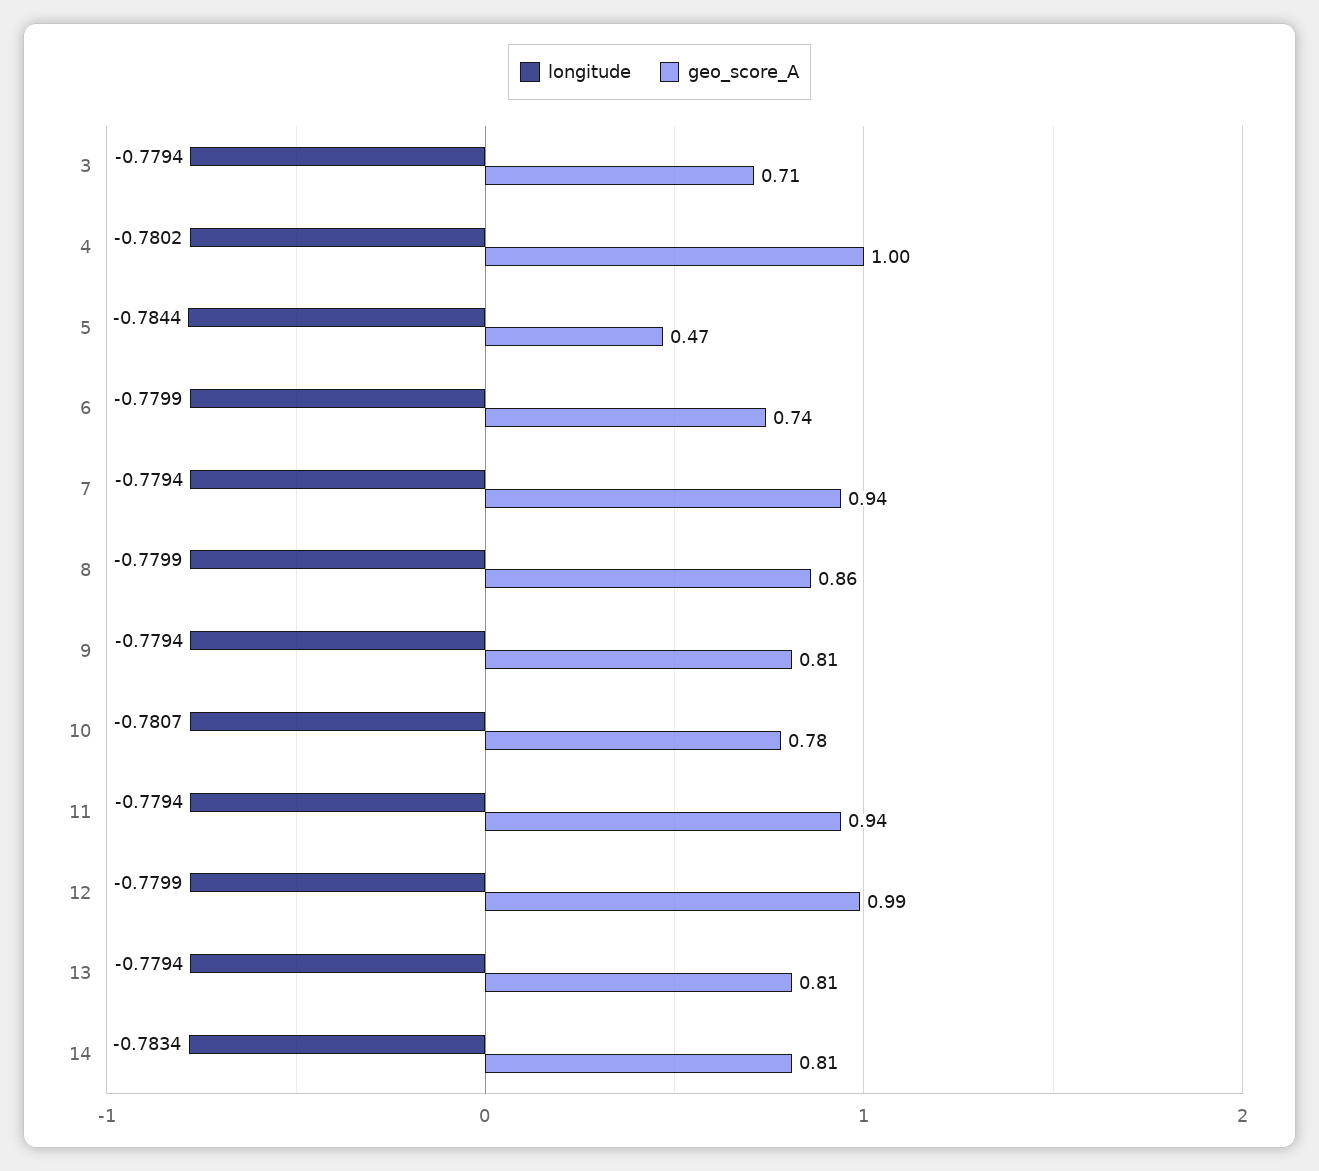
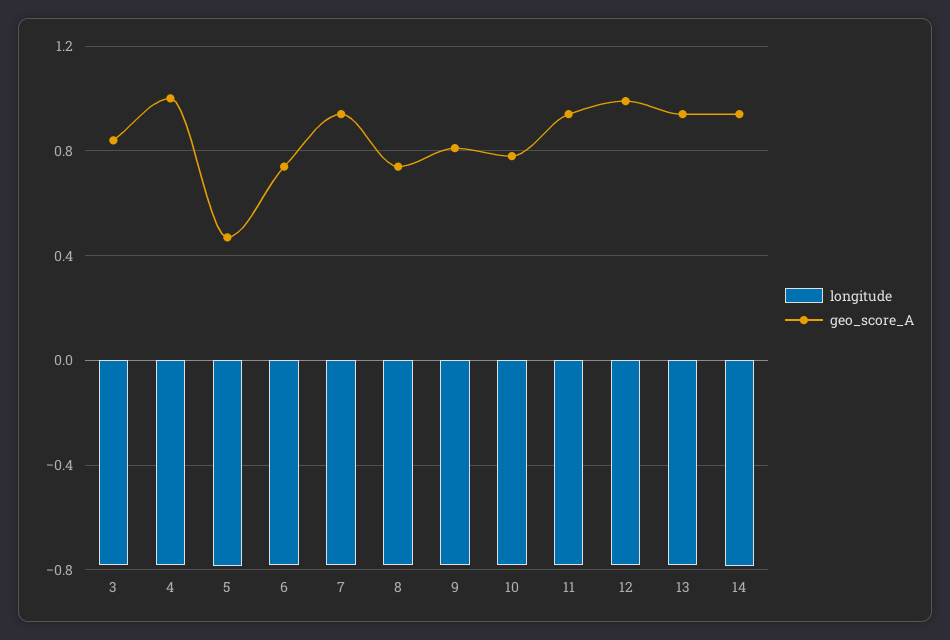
  {
    "longitude": {
      "3": -0.7794,
      "4": -0.7802,
      "5": -0.7844,
      "6": -0.7799,
      "7": -0.7794,
      "8": -0.7799,
      "9": -0.7794,
      "10": -0.7807,
      "11": -0.7794,
      "12": -0.7799,
      "13": -0.7794,
      "14": -0.7834
    },
    "geo_score_A": {
-     "3": 0.71,
+     "3": 0.85,
      "4": 1,
      "5": 0.47,
      "6": 0.74,
      "7": 0.94,
-     "8": 0.86,
+     "8": 0.75,
      "9": 0.81,
      "10": 0.78,
      "11": 0.94,
      "12": 0.99,
-     "13": 0.81,
+     "13": 0.95,
-     "14": 0.81
+     "14": 0.95
    }
  }

